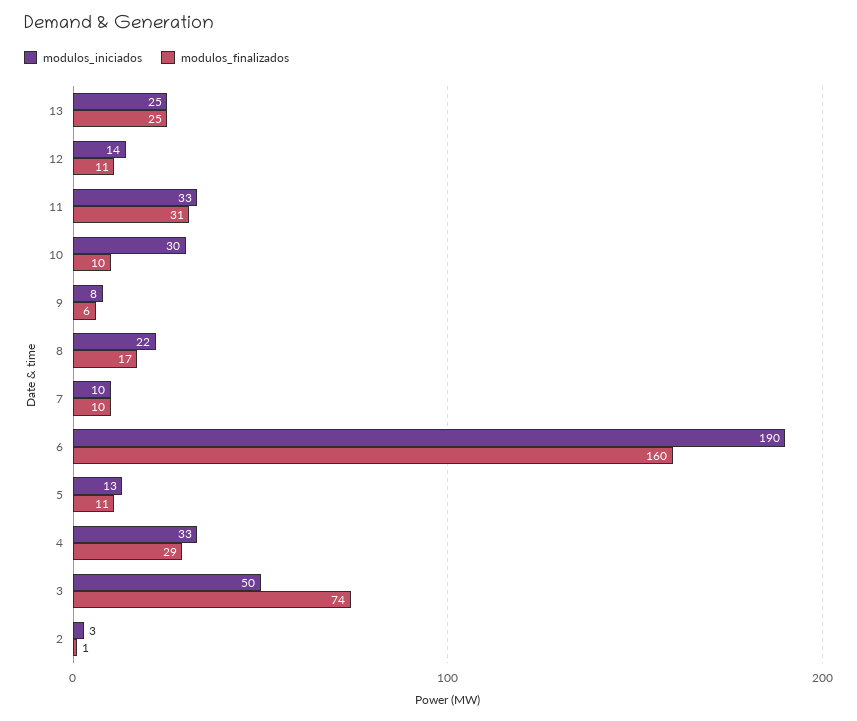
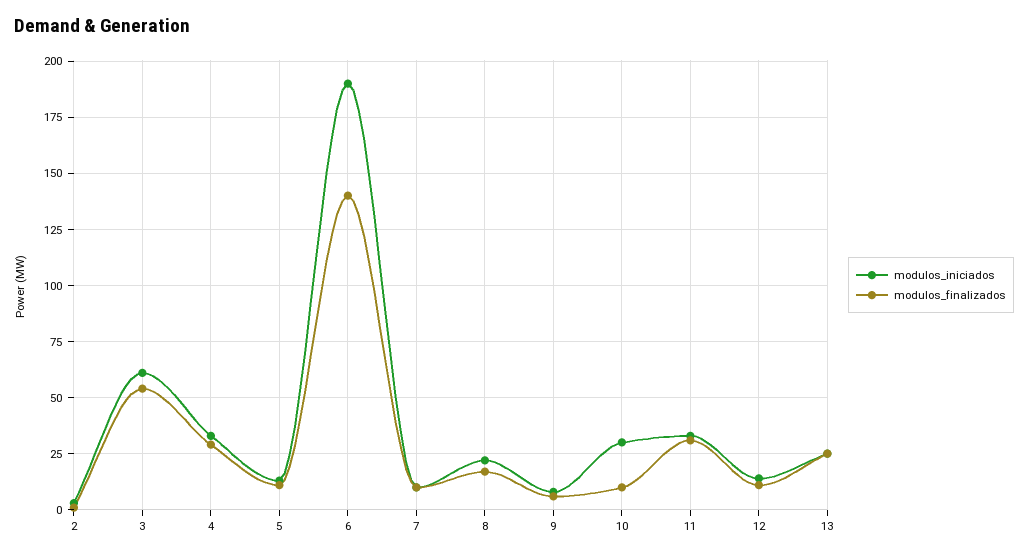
  {
    "modulos_iniciados": {
      "13": 25,
      "12": 14,
      "11": 33,
      "10": 30,
      "9": 8,
      "8": 22,
      "7": 10,
      "6": 190,
      "5": 13,
      "4": 33,
-     "3": 50,
+     "3": 60,
      "2": 3
    },
    "modulos_finalizados": {
      "13": 25,
      "12": 11,
      "11": 31,
      "10": 10,
      "9": 6,
      "8": 17,
      "7": 10,
-     "6": 160,
+     "6": 140,
      "5": 11,
      "4": 29,
-     "3": 74,
+     "3": 55,
      "2": 1
    }
  }

